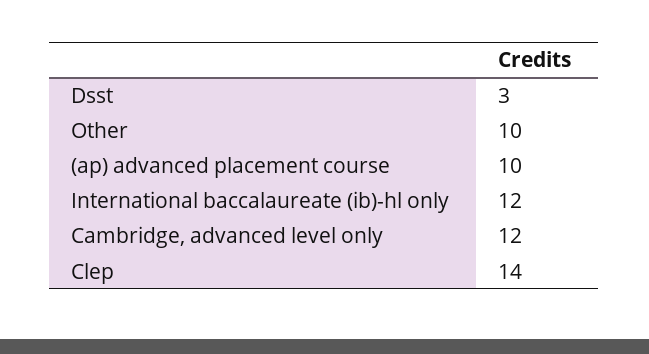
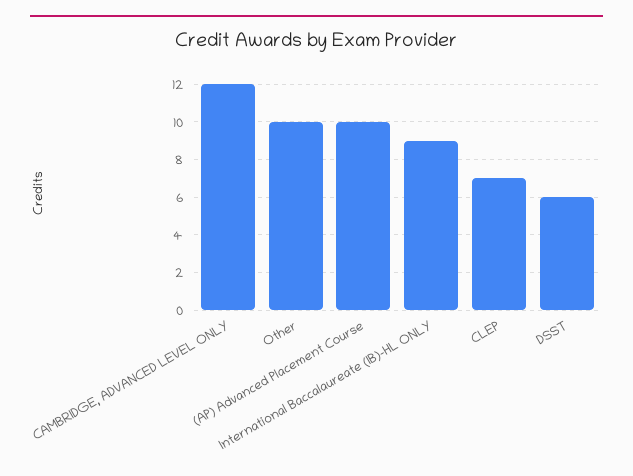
  {
-   "Dsst": 3,
+   "Dsst": 6,
    "Other": 10,
    "(ap) advanced placement course": 10,
-   "International baccalaureate (ib)-hl only": 12,
+   "International baccalaureate (ib)-hl only": 9,
    "Cambridge, advanced level only": 12,
-   "Clep": 14
+   "Clep": 7
  }

